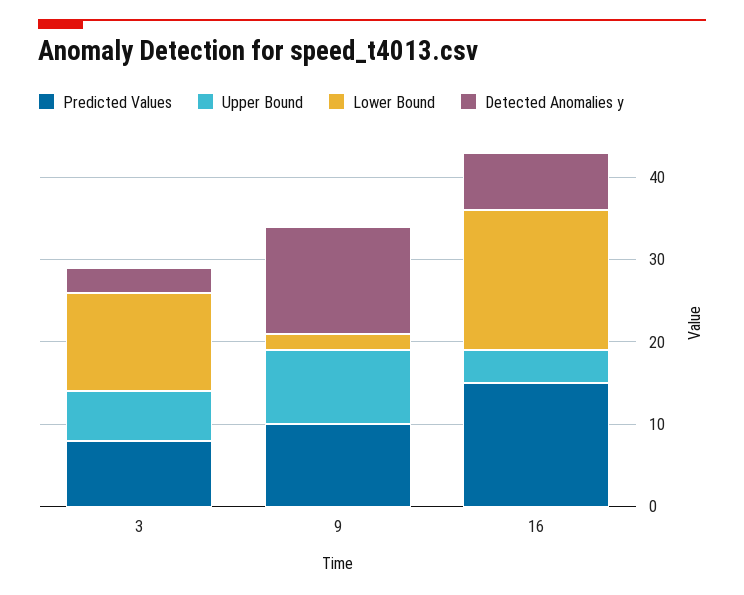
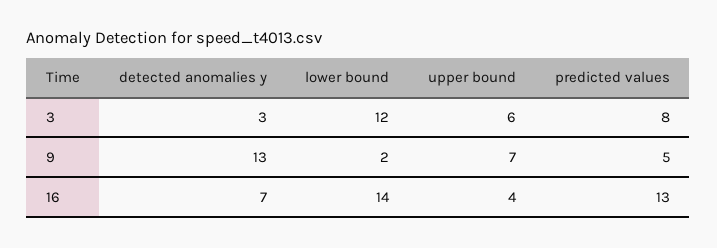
  {
    "Predicted Values": {
      "3": 8,
-     "9": 10,
+     "9": 5,
-     "16": 15
+     "16": 13
    },
    "Upper Bound": {
      "3": 6,
-     "9": 9,
+     "9": 7,
      "16": 4
    },
    "Lower Bound": {
      "3": 12,
      "9": 2,
-     "16": 17
+     "16": 14
    },
    "Detected Anomalies y": {
      "3": 3,
      "9": 13,
      "16": 7
    }
  }

